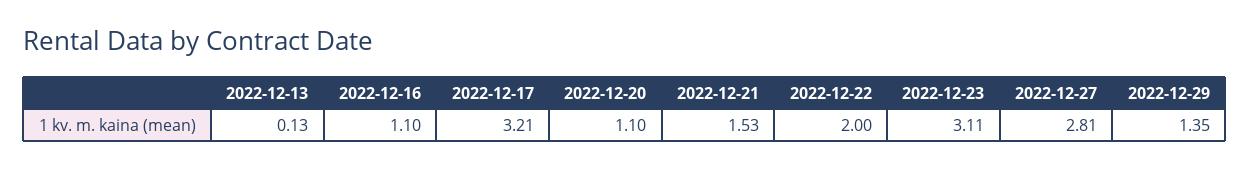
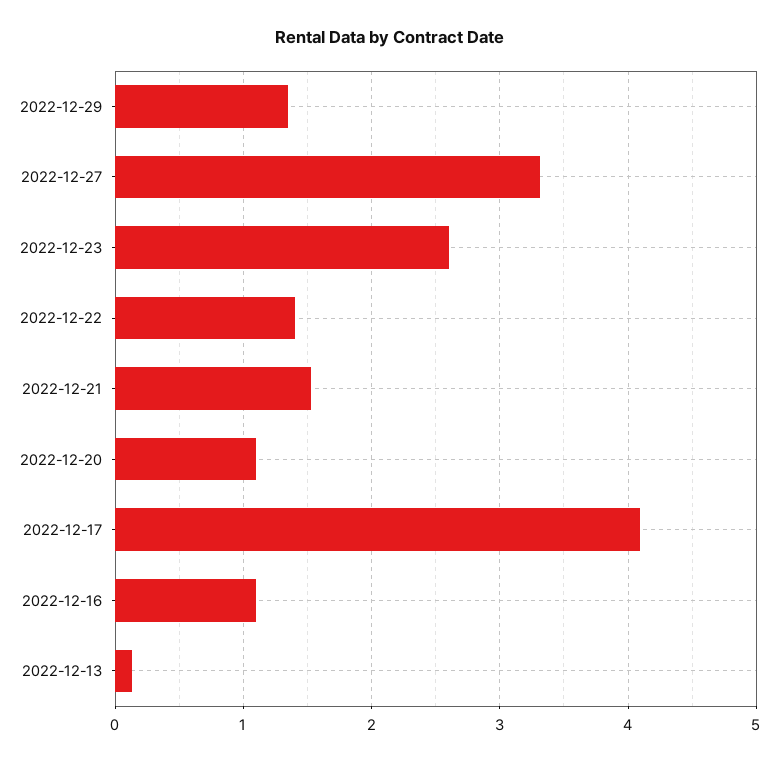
  {
    "2022-12-13": 0.13,
    "2022-12-16": 1.1,
-   "2022-12-17": 3.21,
+   "2022-12-17": 4.1,
    "2022-12-20": 1.1,
    "2022-12-21": 1.53,
-   "2022-12-22": 2,
+   "2022-12-22": 1.4,
-   "2022-12-23": 3.11,
+   "2022-12-23": 2.6,
-   "2022-12-27": 2.81,
+   "2022-12-27": 3.3,
    "2022-12-29": 1.35
  }

